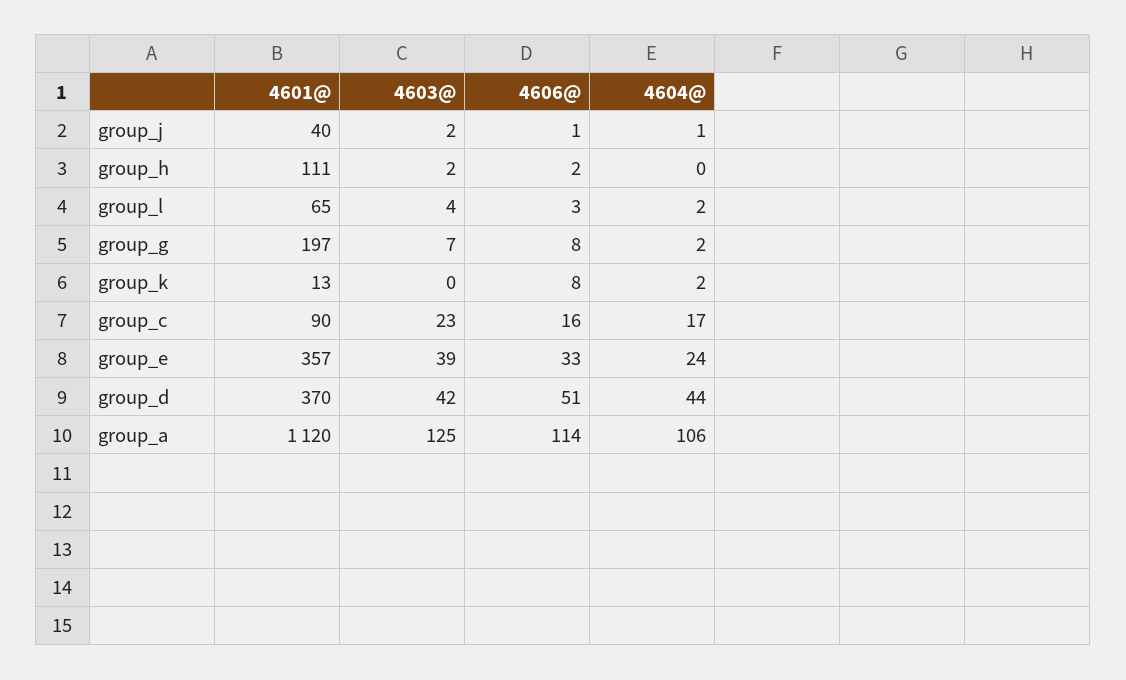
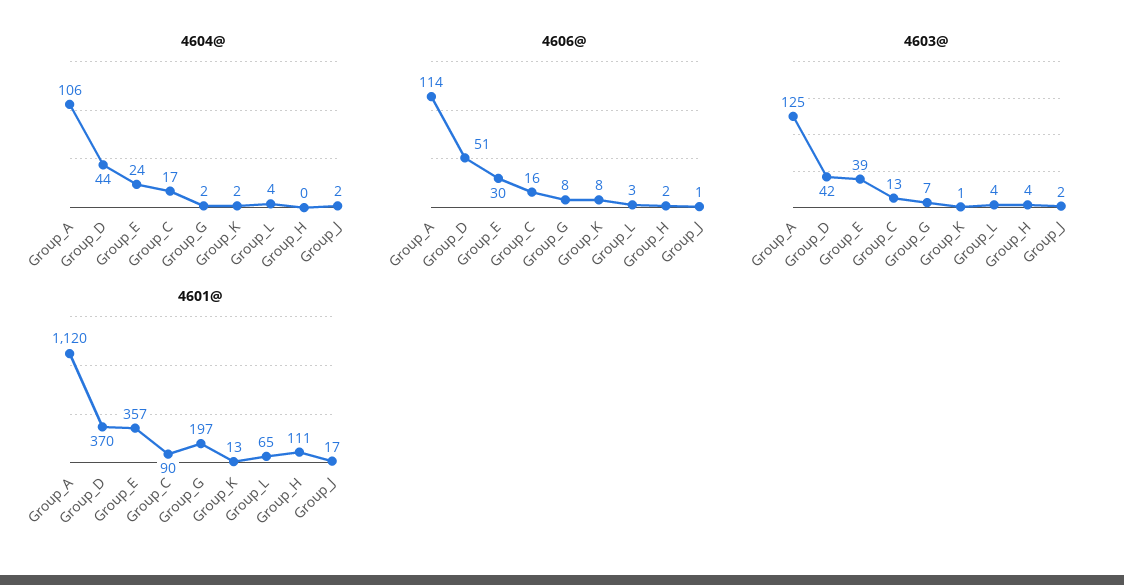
  {
    "4601@": {
-     "group_j": 40,
+     "group_j": 17,
      "group_h": 111,
      "group_l": 65,
      "group_g": 197,
      "group_k": 13,
      "group_c": 90,
      "group_e": 357,
      "group_d": 370,
      "group_a": 1120
    },
    "4603@": {
      "group_j": 2,
-     "group_h": 2,
+     "group_h": 4,
      "group_l": 4,
      "group_g": 7,
-     "group_k": 0,
+     "group_k": 1,
-     "group_c": 23,
+     "group_c": 13,
      "group_e": 39,
      "group_d": 42,
      "group_a": 125
    },
    "4606@": {
      "group_j": 1,
      "group_h": 2,
      "group_l": 3,
      "group_g": 8,
      "group_k": 8,
      "group_c": 16,
-     "group_e": 33,
+     "group_e": 30,
      "group_d": 51,
      "group_a": 114
    },
    "4604@": {
-     "group_j": 1,
+     "group_j": 2,
      "group_h": 0,
-     "group_l": 2,
+     "group_l": 4,
      "group_g": 2,
      "group_k": 2,
      "group_c": 17,
      "group_e": 24,
      "group_d": 44,
      "group_a": 106
    }
  }

